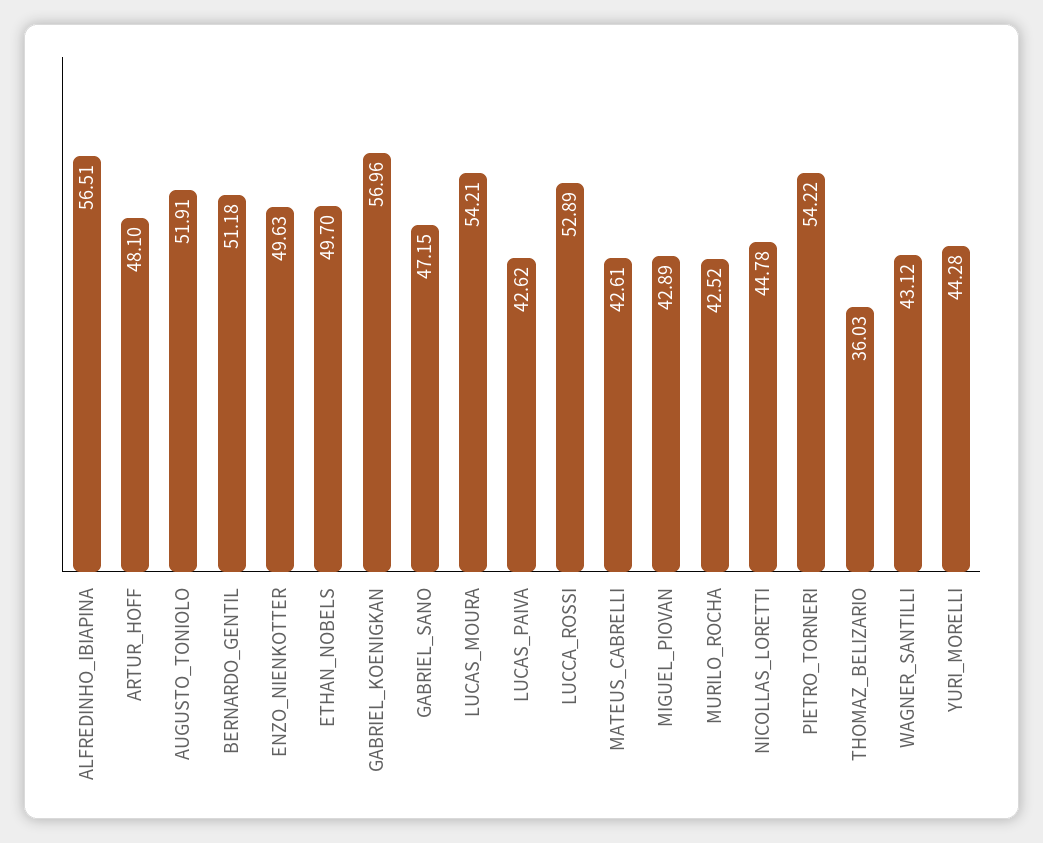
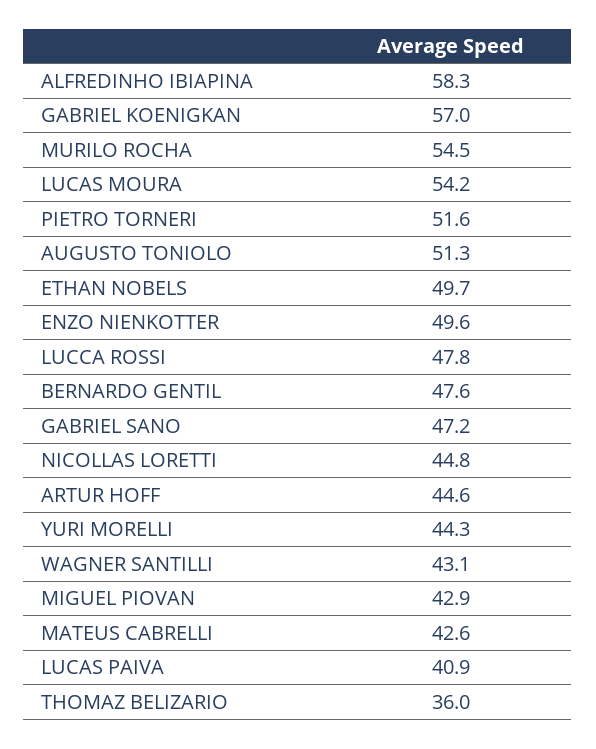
  {
-   "ALFREDINHO_IBIAPINA": 56.51,
+   "ALFREDINHO_IBIAPINA": 58.3,
-   "ARTUR_HOFF": 48.1,
+   "ARTUR_HOFF": 44.6,
-   "AUGUSTO_TONIOLO": 51.91,
+   "AUGUSTO_TONIOLO": 51.3,
-   "BERNARDO_GENTIL": 51.18,
+   "BERNARDO_GENTIL": 47.6,
    "ENZO_NIENKOTTER": 49.63,
    "ETHAN_NOBELS": 49.7,
    "GABRIEL_KOENIGKAN": 56.96,
    "GABRIEL_SANO": 47.15,
    "LUCAS_MOURA": 54.21,
-   "LUCAS_PAIVA": 42.62,
+   "LUCAS_PAIVA": 40.9,
-   "LUCCA_ROSSI": 52.89,
+   "LUCCA_ROSSI": 47.8,
    "MATEUS_CABRELLI": 42.61,
    "MIGUEL_PIOVAN": 42.89,
-   "MURILO_ROCHA": 42.52,
+   "MURILO_ROCHA": 54.5,
    "NICOLLAS_LORETTI": 44.78,
-   "PIETRO_TORNERI": 54.22,
+   "PIETRO_TORNERI": 51.6,
    "THOMAZ_BELIZARIO": 36.03,
    "WAGNER_SANTILLI": 43.12,
    "YURI_MORELLI": 44.28
  }

